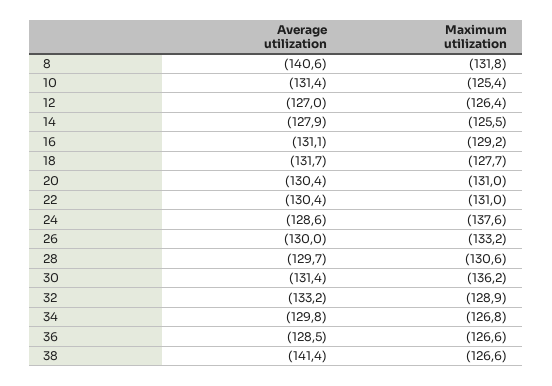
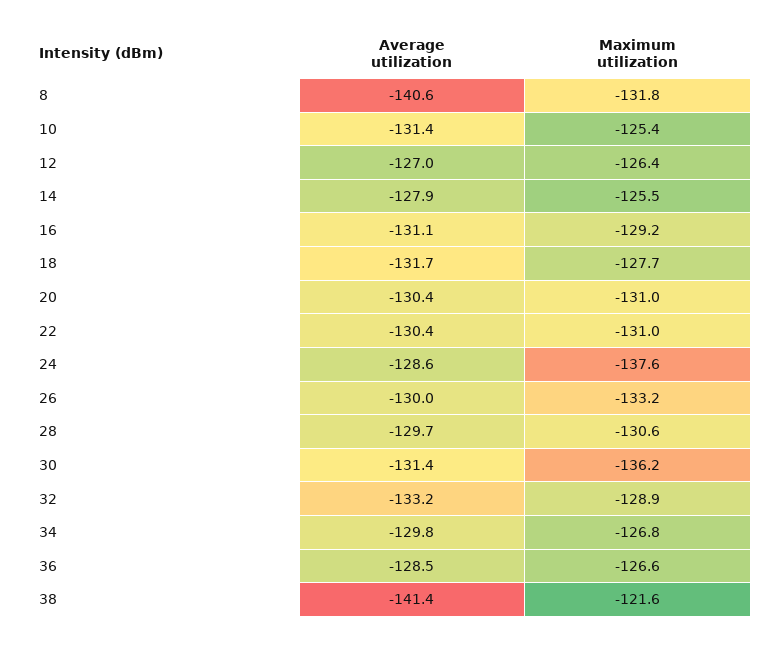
  {
    "Average utilization": {
      "8": -140.6,
      "10": -131.4,
      "12": -127,
      "14": -127.9,
      "16": -131.1,
      "18": -131.7,
      "20": -130.4,
      "22": -130.4,
      "24": -128.6,
      "26": -130,
      "28": -129.7,
      "30": -131.4,
      "32": -133.2,
      "34": -129.8,
      "36": -128.5,
      "38": -141.4
    },
    "Maximum utilization": {
      "8": -131.8,
      "10": -125.4,
      "12": -126.4,
      "14": -125.5,
      "16": -129.2,
      "18": -127.7,
      "20": -131,
      "22": -131,
      "24": -137.6,
      "26": -133.2,
      "28": -130.6,
      "30": -136.2,
      "32": -128.9,
      "34": -126.8,
      "36": -126.6,
-     "38": -126.6
+     "38": -121.6
    }
  }

